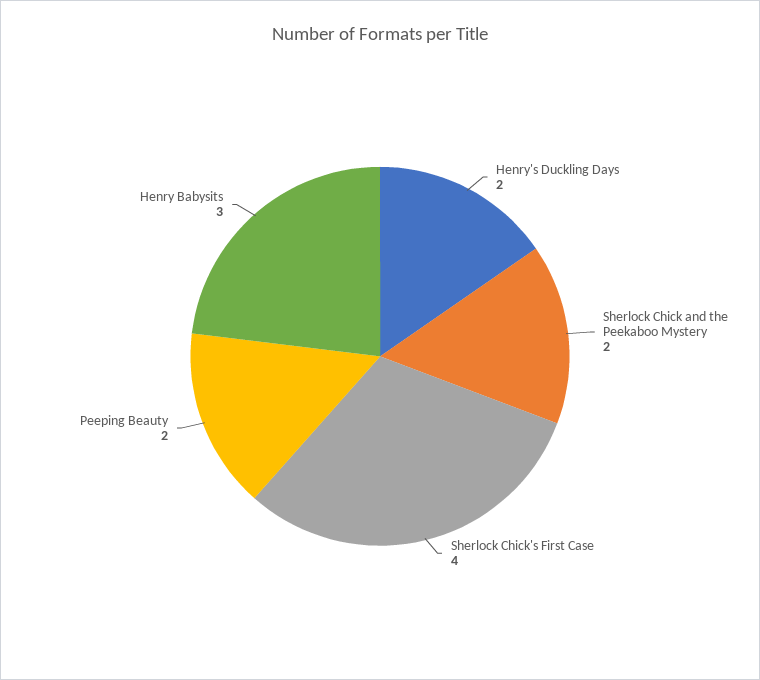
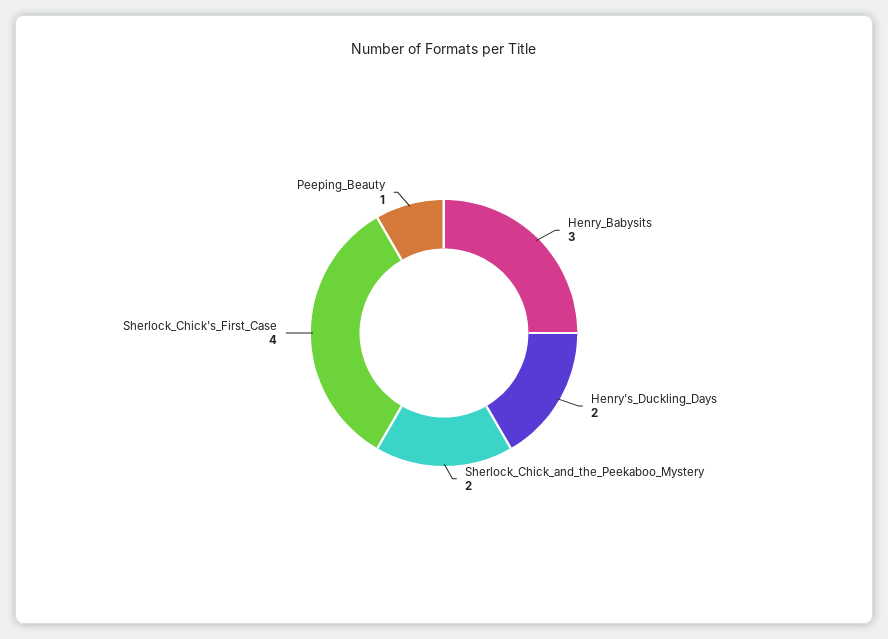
  {
    "Henry's Duckling Days": 2,
    "Sherlock Chick and the Peekaboo Mystery": 2,
    "Sherlock Chick's First Case": 4,
-   "Peeping Beauty": 2,
+   "Peeping Beauty": 1,
    "Henry Babysits": 3
  }

